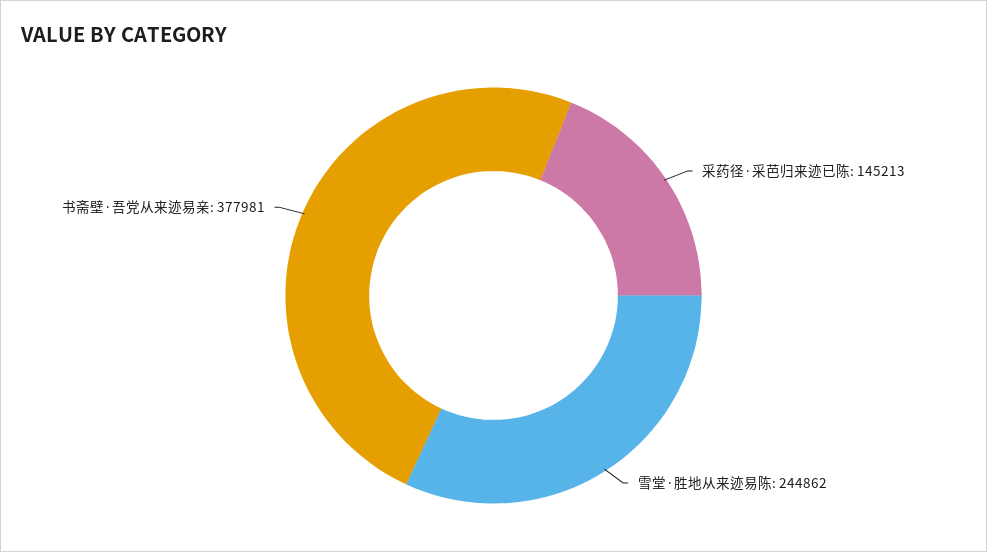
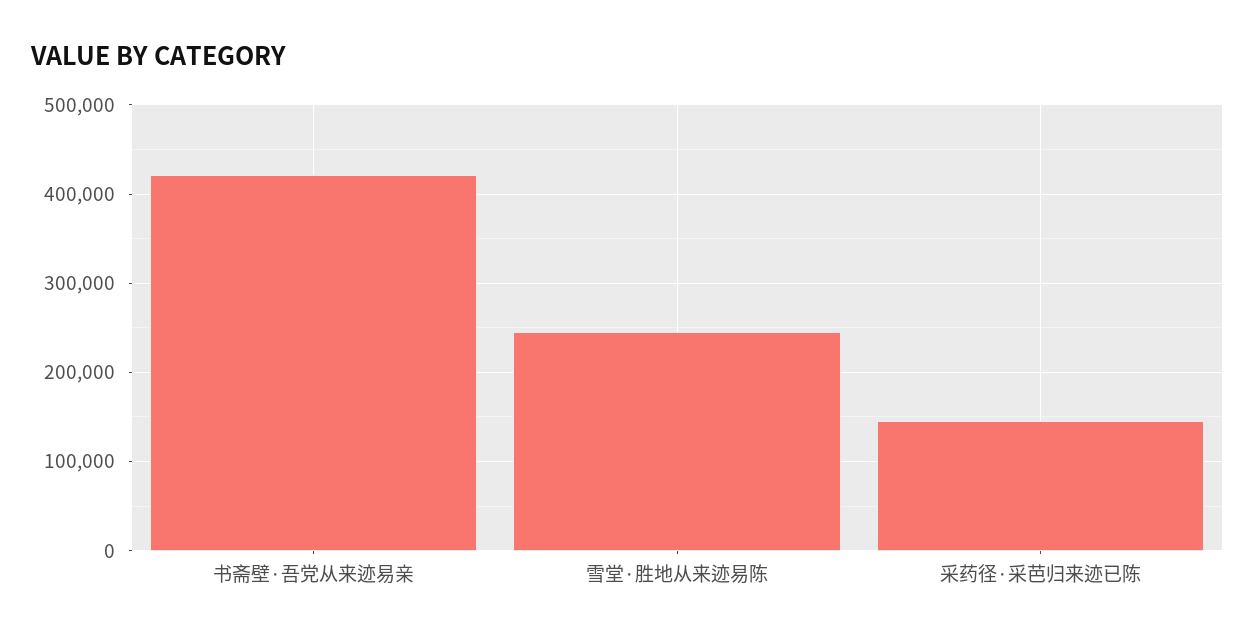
  {
    "采药径·采芭归来迹已陈": 145213,
    "雪堂·胜地从来迹易陈": 244862,
-   "书斋壁·吾党从来迹易亲": 377981
+   "书斋壁·吾党从来迹易亲": 420000
  }

